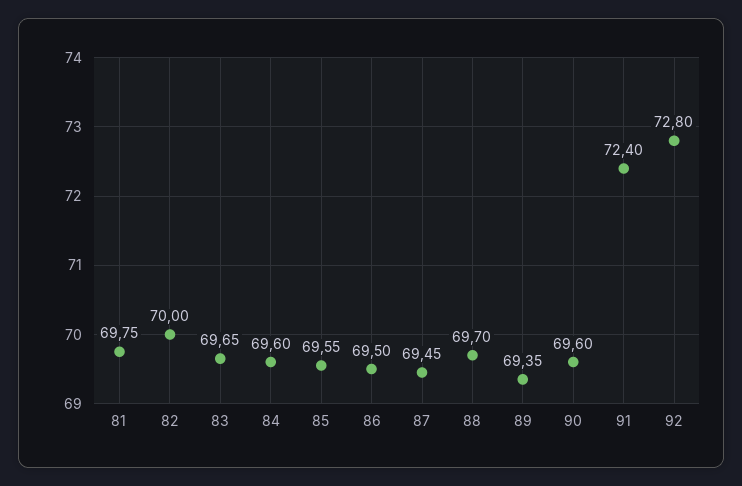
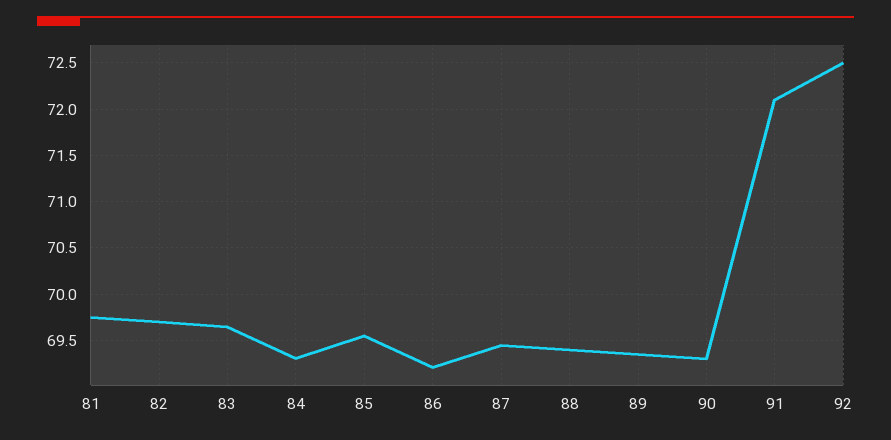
  {
    "81": 69.75,
-   "82": 70,
+   "82": 69.7,
    "83": 69.65,
-   "84": 69.6,
+   "84": 69.3,
    "85": 69.55,
-   "86": 69.5,
+   "86": 69.2,
    "87": 69.45,
-   "88": 69.7,
+   "88": 69.4,
    "89": 69.35,
-   "90": 69.6,
+   "90": 69.3,
-   "91": 72.4,
+   "91": 72.1,
-   "92": 72.8
+   "92": 72.5
  }

